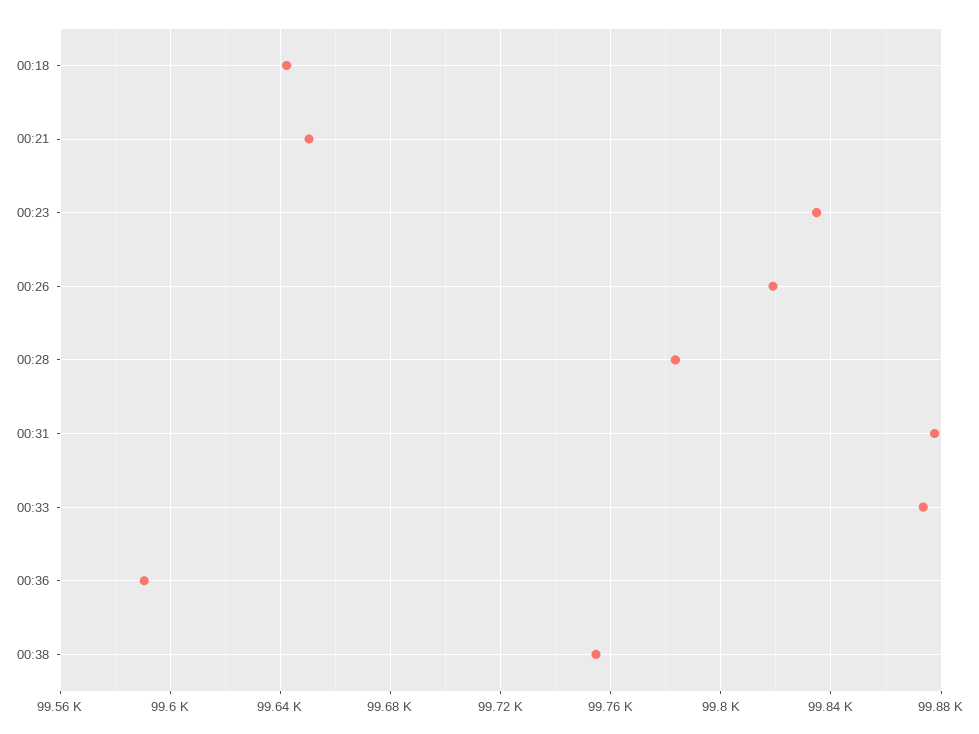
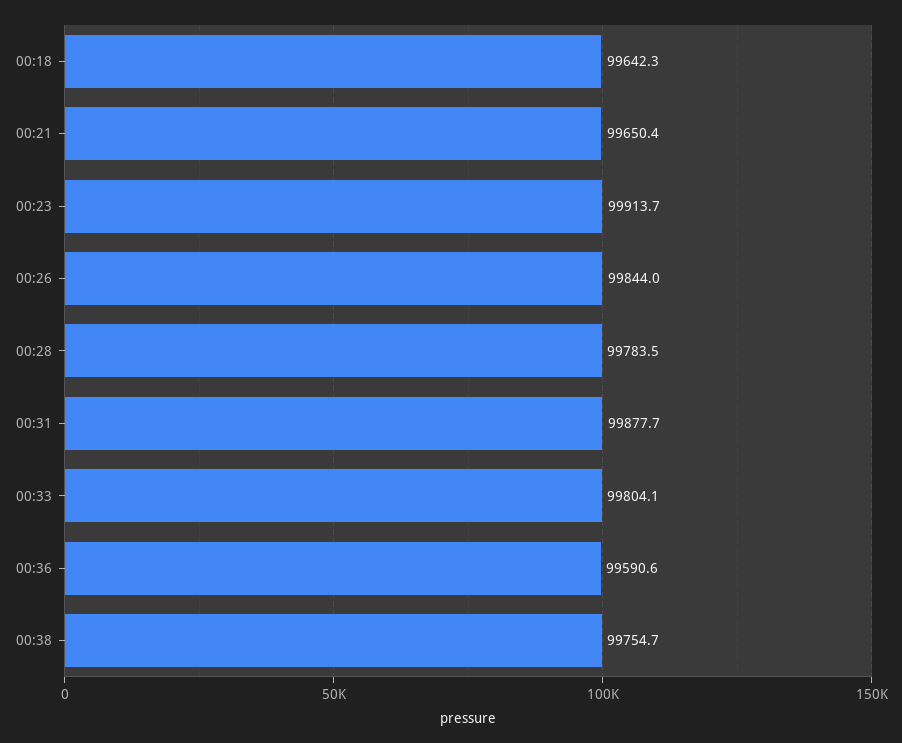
  {
    "00:18": 99642.3,
    "00:21": 99650.4,
-   "00:23": 99835,
+   "00:23": 99913.7,
-   "00:26": 99820,
+   "00:26": 99844,
    "00:28": 99783.5,
    "00:31": 99877.7,
-   "00:33": 99875,
+   "00:33": 99804.1,
    "00:36": 99590.6,
    "00:38": 99754.7
  }

